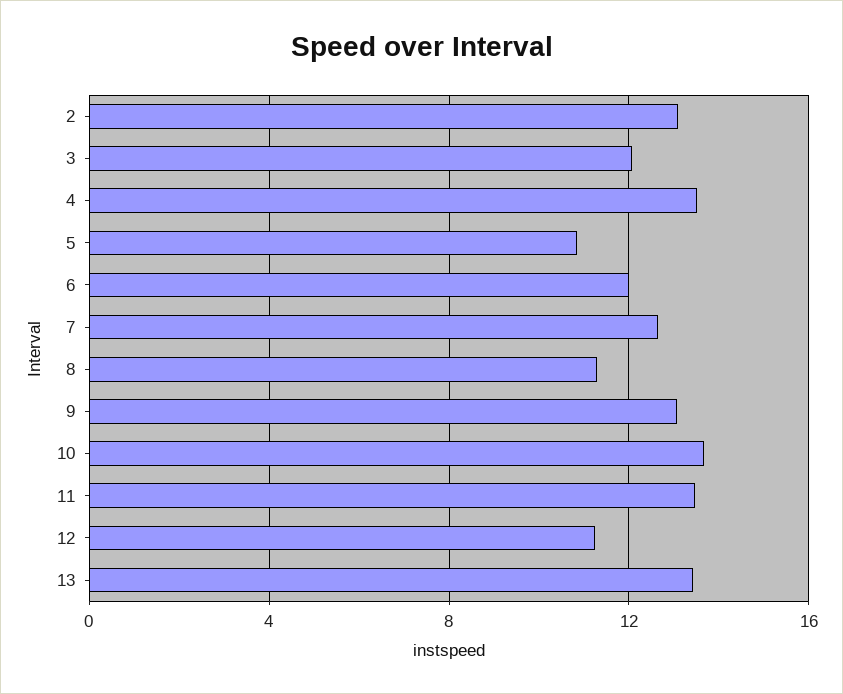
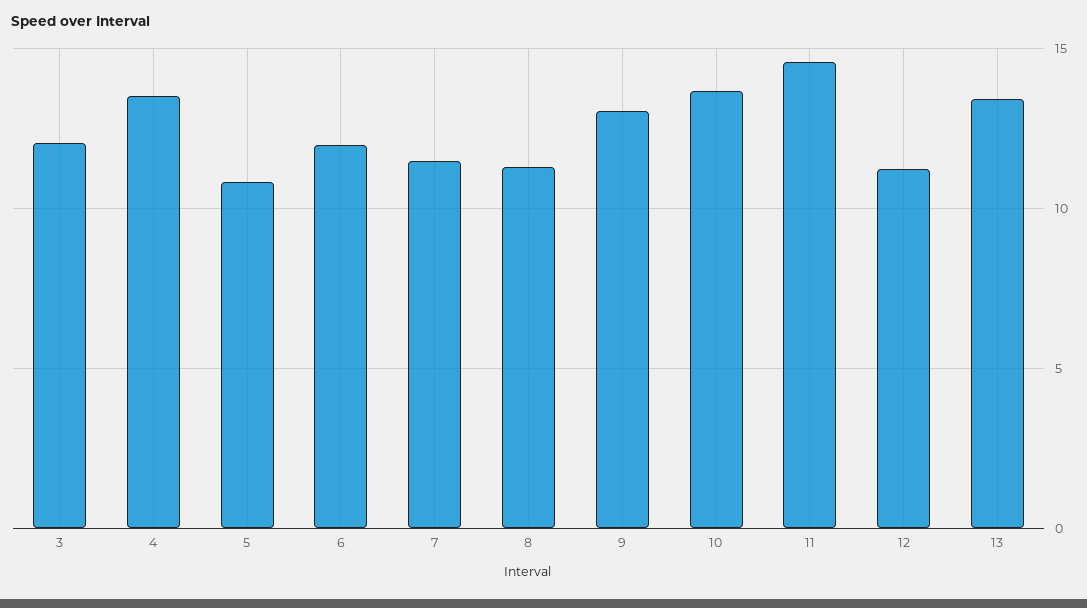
  {
-   "2": 13,
    "3": 12,
    "4": 13.5,
    "5": 11,
    "6": 12,
-   "7": 12.5,
+   "7": 11.5,
    "8": 11.5,
    "9": 13,
    "10": 13.5,
-   "11": 13.5,
+   "11": 14.5,
    "12": 11.5,
    "13": 13.5
  }

